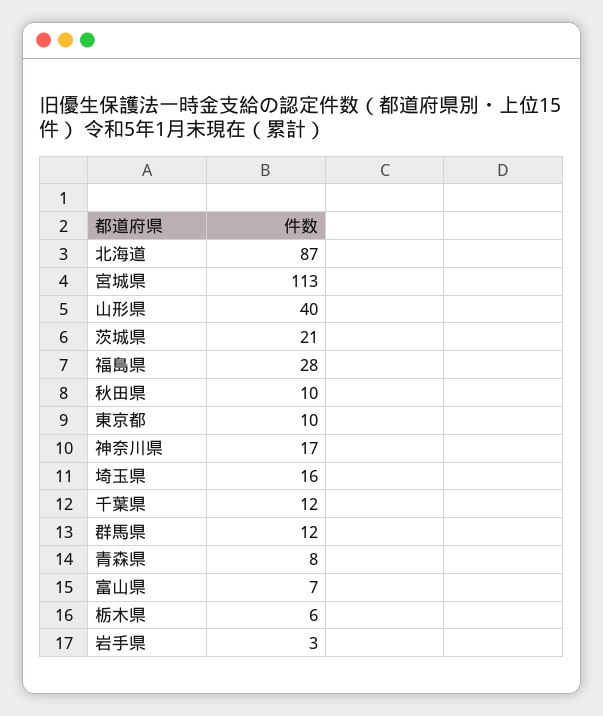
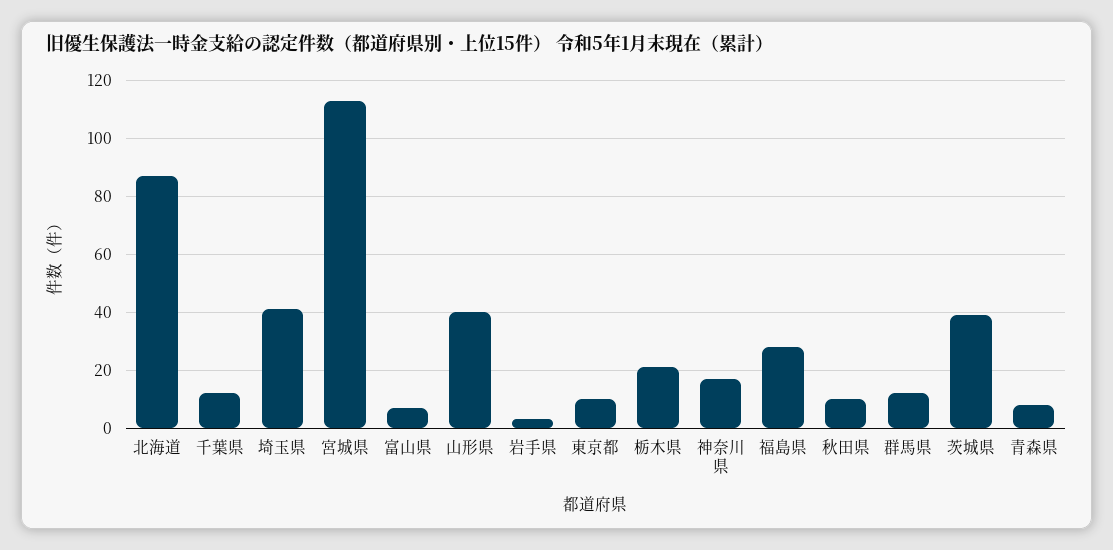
  {
    "北海道": 87,
    "宮城県": 113,
    "山形県": 40,
-   "茨城県": 21,
+   "茨城県": 40,
    "福島県": 28,
    "秋田県": 10,
    "東京都": 10,
    "神奈川県": 17,
-   "埼玉県": 16,
+   "埼玉県": 40,
    "千葉県": 12,
    "群馬県": 12,
    "青森県": 8,
    "富山県": 7,
-   "栃木県": 6,
+   "栃木県": 20,
    "岩手県": 3
  }

